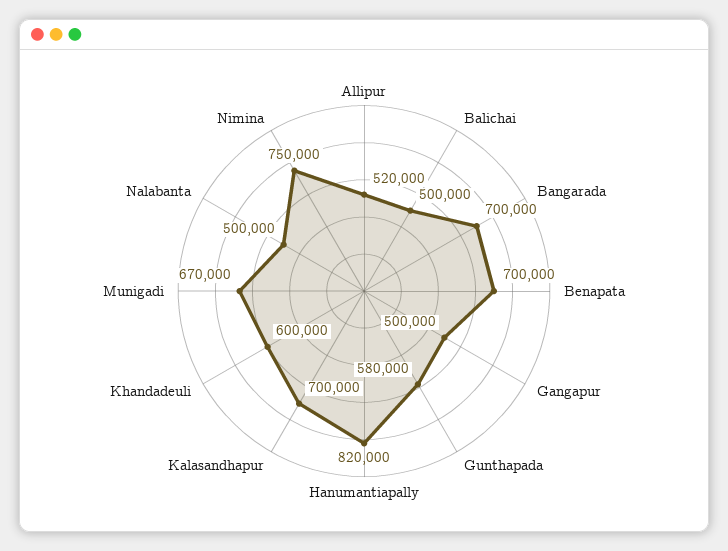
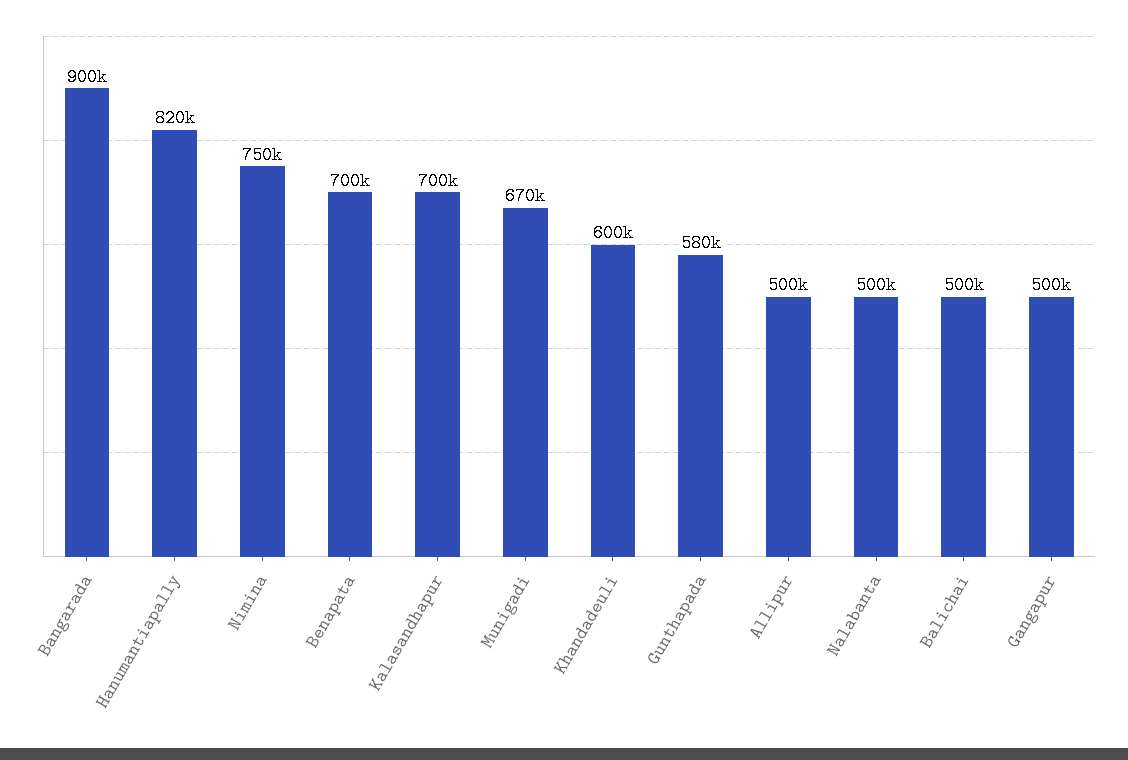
  {
-   "Allipur": 520000,
+   "Allipur": 500000,
    "Balichai": 500000,
-   "Bangarada": 700000,
+   "Bangarada": 900000,
    "Benapata": 700000,
    "Gangapur": 500000,
    "Gunthapada": 580000,
    "Hanumantiapally": 820000,
    "Kalasandhapur": 700000,
    "Khandadeuli": 600000,
    "Munigadi": 670000,
    "Nalabanta": 500000,
    "Nimina": 750000
  }

